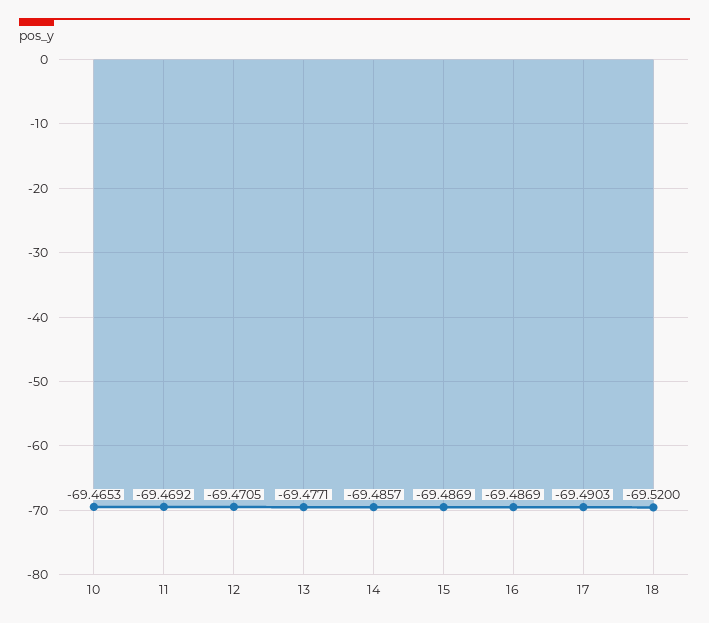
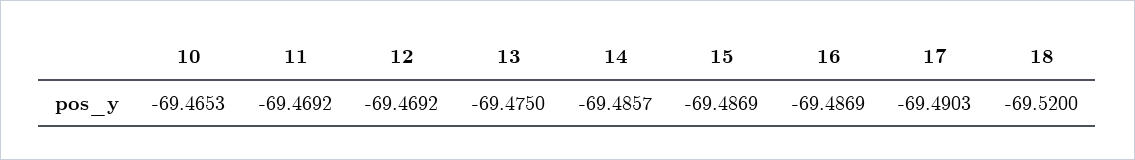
  {
    "10": -69.4653,
    "11": -69.4692,
-   "12": -69.4705,
+   "12": -69.4692,
-   "13": -69.4771,
+   "13": -69.475,
    "14": -69.4857,
    "15": -69.4869,
    "16": -69.4869,
    "17": -69.4903,
    "18": -69.52
  }

